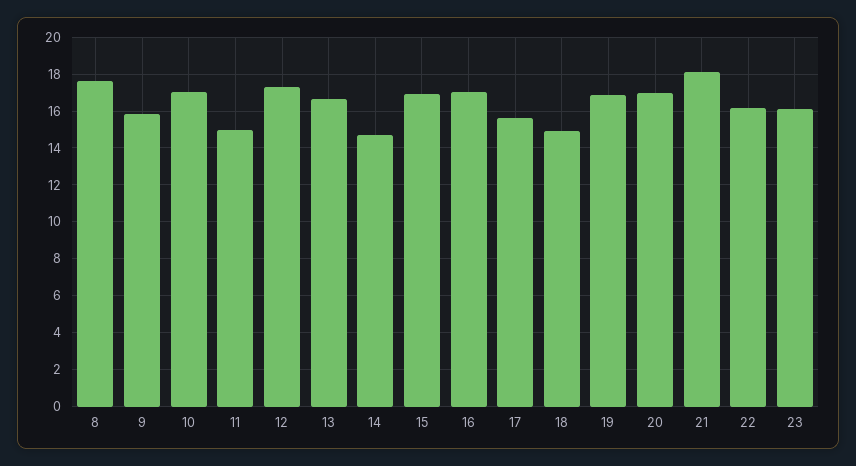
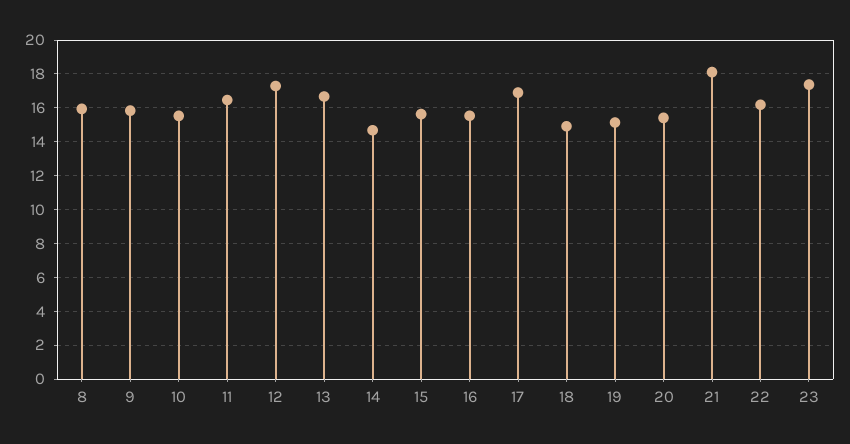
  {
-   "8": 17.5,
+   "8": 16,
    "9": 16,
-   "10": 17,
+   "10": 15.5,
-   "11": 15,
+   "11": 16.5,
    "12": 17.5,
    "13": 16.5,
    "14": 14.5,
-   "15": 17,
+   "15": 15.5,
-   "16": 17,
+   "16": 15.5,
-   "17": 15.5,
+   "17": 17,
    "18": 15,
-   "19": 17,
+   "19": 15,
-   "20": 17,
+   "20": 15.5,
    "21": 18,
    "22": 16,
-   "23": 16
+   "23": 17.5
  }

